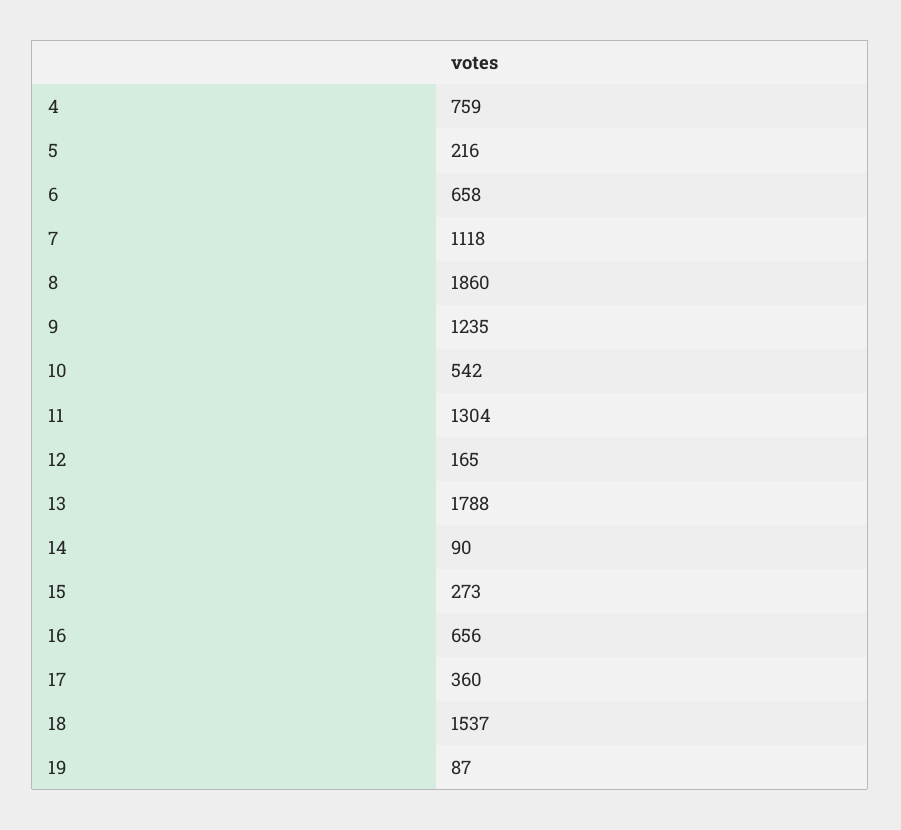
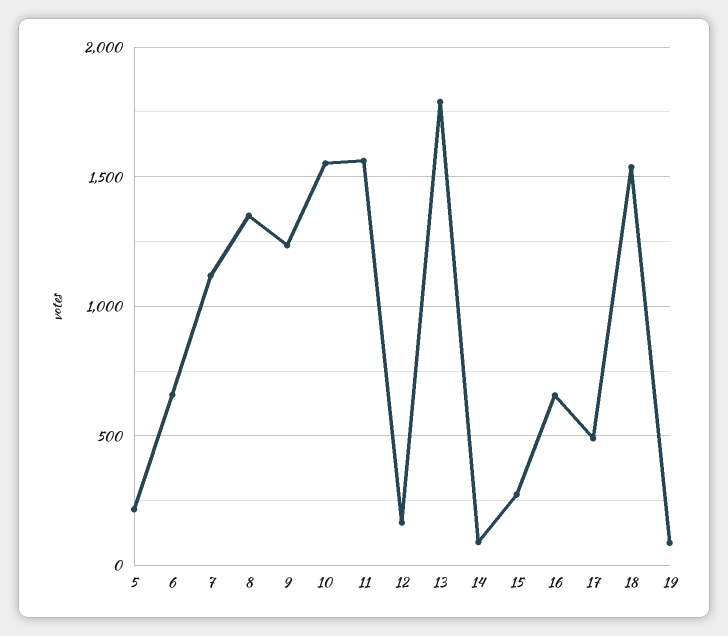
  {
-   "4": 759,
    "5": 216,
    "6": 658,
    "7": 1118,
-   "8": 1860,
+   "8": 1350,
    "9": 1235,
-   "10": 542,
+   "10": 1550,
-   "11": 1304,
+   "11": 1550,
    "12": 165,
    "13": 1788,
    "14": 90,
    "15": 273,
    "16": 656,
-   "17": 360,
+   "17": 500,
    "18": 1537,
    "19": 87
  }

